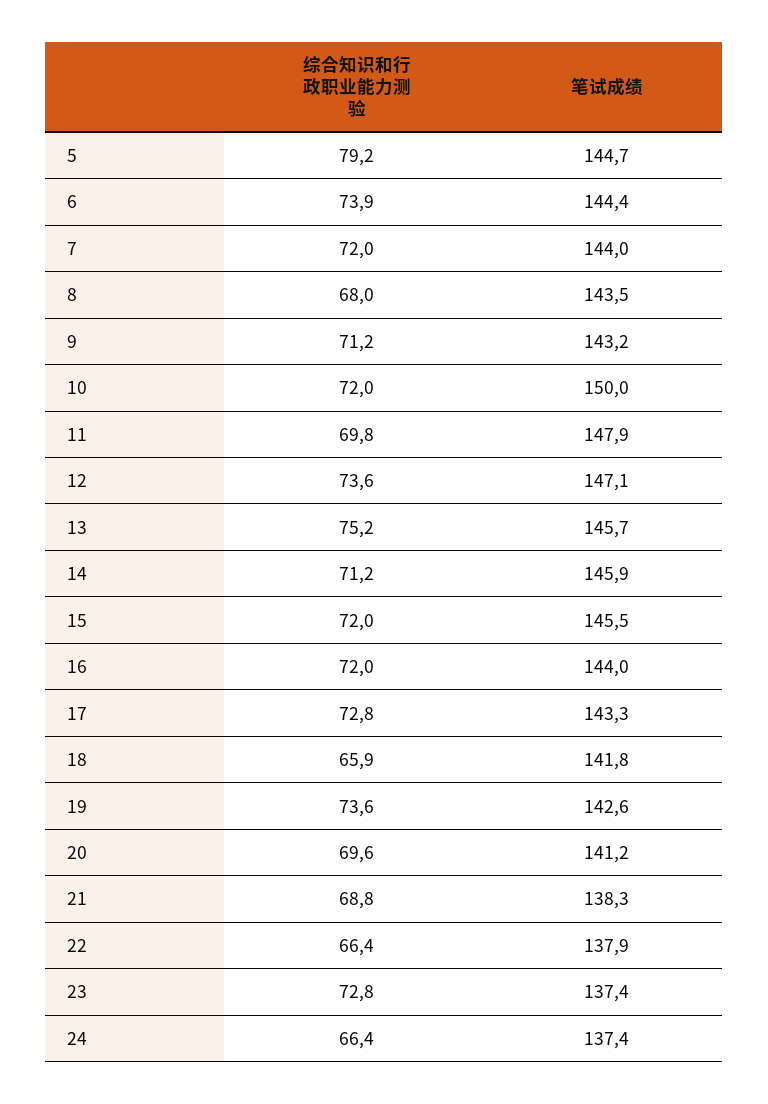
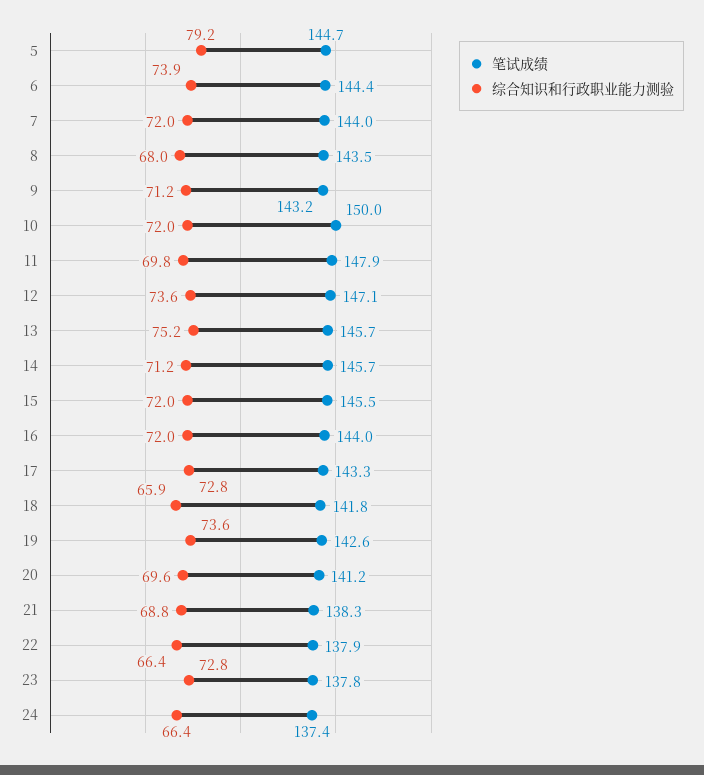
  {
    "综合知识和行政职业能力测验": {
      "5": 79.2,
      "6": 73.9,
      "7": 72,
      "8": 68,
      "9": 71.2,
      "10": 72,
      "11": 69.8,
      "12": 73.6,
      "13": 75.2,
      "14": 71.2,
      "15": 72,
      "16": 72,
      "17": 72.8,
      "18": 65.9,
      "19": 73.6,
      "20": 69.6,
      "21": 68.8,
      "22": 66.4,
      "23": 72.8,
      "24": 66.4
    },
    "笔试成绩": {
      "5": 144.7,
      "6": 144.4,
      "7": 144,
      "8": 143.5,
      "9": 143.2,
      "10": 150,
      "11": 147.9,
      "12": 147.1,
      "13": 145.7,
-     "14": 145.9,
+     "14": 145.7,
      "15": 145.5,
      "16": 144,
      "17": 143.3,
      "18": 141.8,
      "19": 142.6,
      "20": 141.2,
      "21": 138.3,
      "22": 137.9,
-     "23": 137.4,
+     "23": 137.8,
      "24": 137.4
    }
  }

